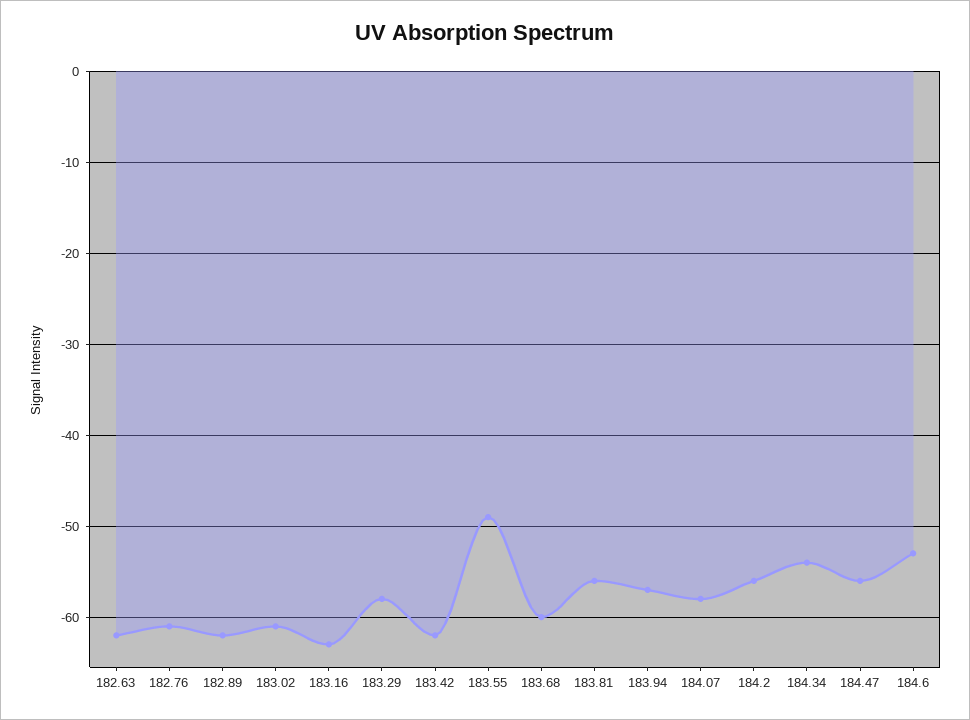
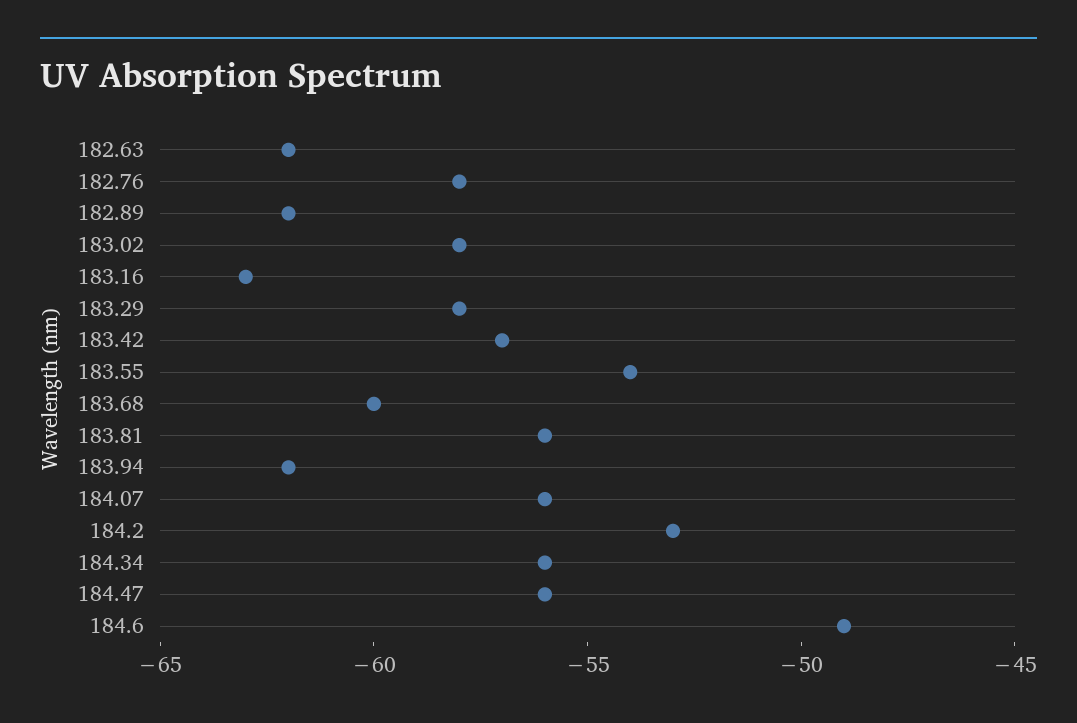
  {
    "182.63": -62,
-   "182.76": -61,
+   "182.76": -58,
    "182.89": -62,
-   "183.02": -61,
+   "183.02": -58,
    "183.16": -63,
    "183.29": -58,
-   "183.42": -62,
+   "183.42": -57,
-   "183.55": -49,
+   "183.55": -54,
    "183.68": -60,
    "183.81": -56,
-   "183.94": -57,
+   "183.94": -62,
-   "184.07": -58,
+   "184.07": -56,
-   "184.2": -56,
+   "184.2": -53,
-   "184.34": -54,
+   "184.34": -56,
    "184.47": -56,
-   "184.6": -53
+   "184.6": -49
  }

